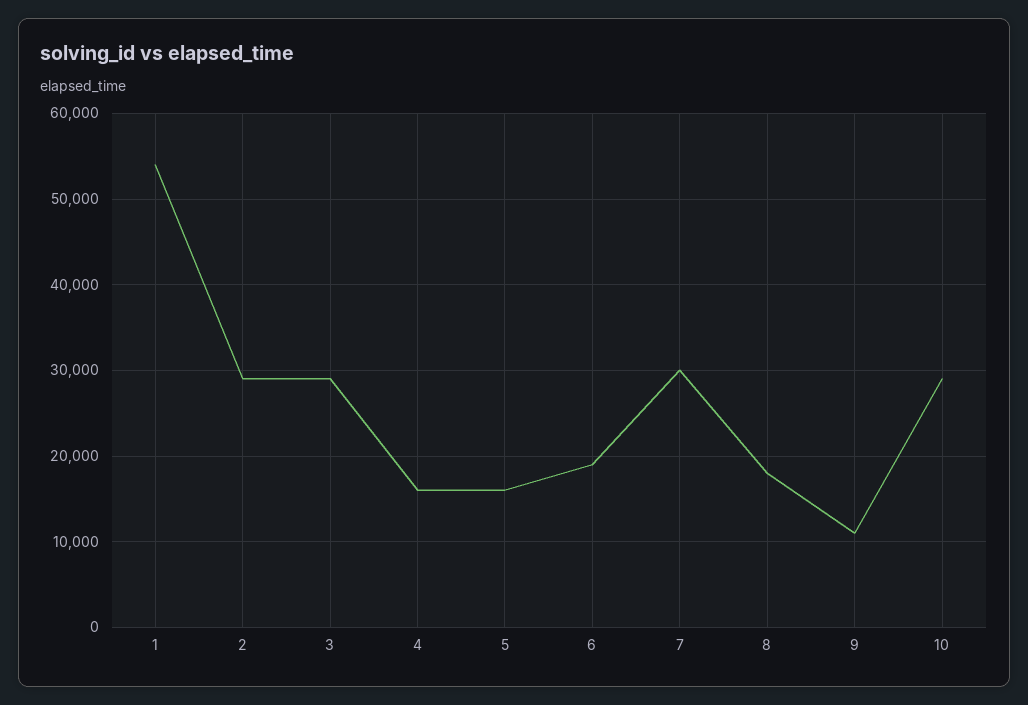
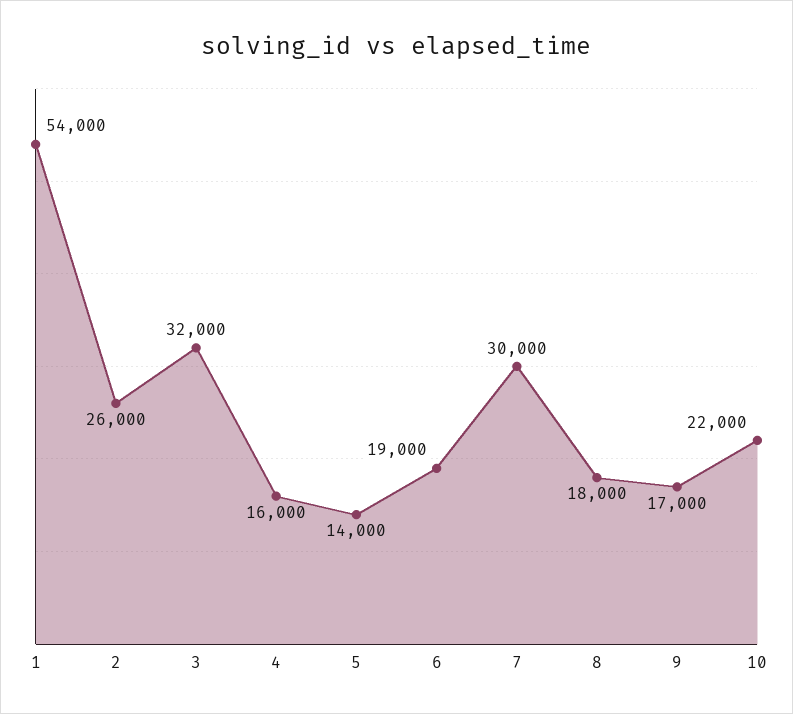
  {
    "1": 54000,
-   "2": 29000,
+   "2": 26000,
-   "3": 29000,
+   "3": 32000,
    "4": 16000,
-   "5": 16000,
+   "5": 14000,
    "6": 19000,
    "7": 30000,
    "8": 18000,
-   "9": 11000,
+   "9": 17000,
-   "10": 29000
+   "10": 22000
  }

